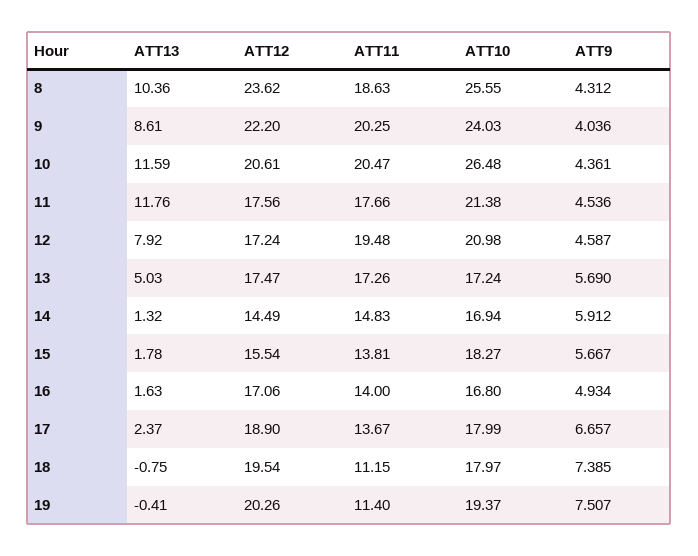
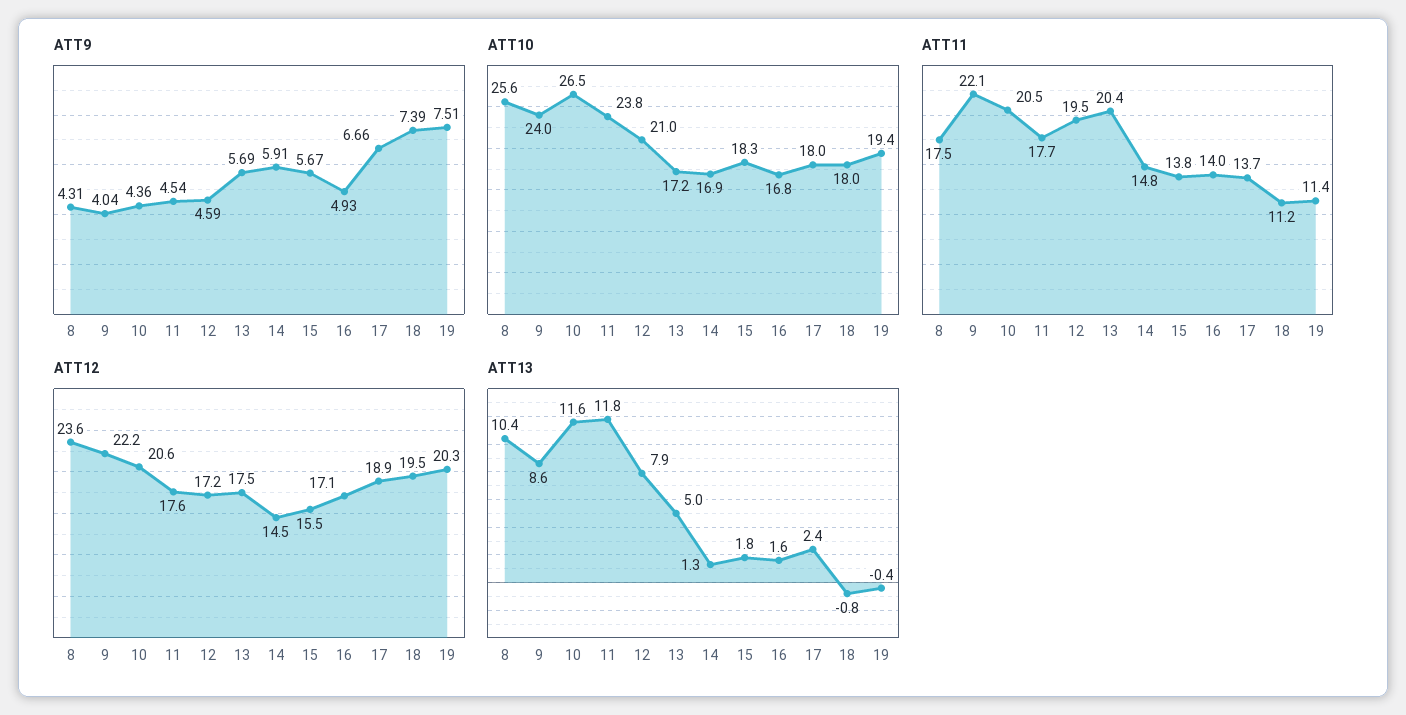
  {
    "ATT13": {
      "8": 10.36,
      "9": 8.61,
      "10": 11.59,
      "11": 11.76,
      "12": 7.92,
      "13": 5.03,
      "14": 1.32,
      "15": 1.78,
      "16": 1.63,
      "17": 2.37,
      "18": -0.75,
      "19": -0.41
    },
    "ATT12": {
      "8": 23.62,
      "9": 22.2,
      "10": 20.61,
      "11": 17.56,
      "12": 17.24,
      "13": 17.47,
      "14": 14.49,
      "15": 15.54,
      "16": 17.06,
      "17": 18.9,
      "18": 19.54,
      "19": 20.26
    },
    "ATT11": {
-     "8": 18.63,
+     "8": 17.5,
-     "9": 20.25,
+     "9": 22.1,
      "10": 20.47,
      "11": 17.66,
      "12": 19.48,
-     "13": 17.26,
+     "13": 20.4,
      "14": 14.83,
      "15": 13.81,
      "16": 14,
      "17": 13.67,
      "18": 11.15,
      "19": 11.4
    },
    "ATT10": {
      "8": 25.55,
      "9": 24.03,
      "10": 26.48,
-     "11": 21.38,
+     "11": 23.8,
      "12": 20.98,
      "13": 17.24,
      "14": 16.94,
      "15": 18.27,
      "16": 16.8,
      "17": 17.99,
      "18": 17.97,
      "19": 19.37
    },
    "ATT9": {
      "8": 4.312,
      "9": 4.036,
      "10": 4.361,
      "11": 4.536,
      "12": 4.587,
      "13": 5.69,
      "14": 5.912,
      "15": 5.667,
      "16": 4.934,
      "17": 6.657,
      "18": 7.385,
      "19": 7.507
    }
  }

